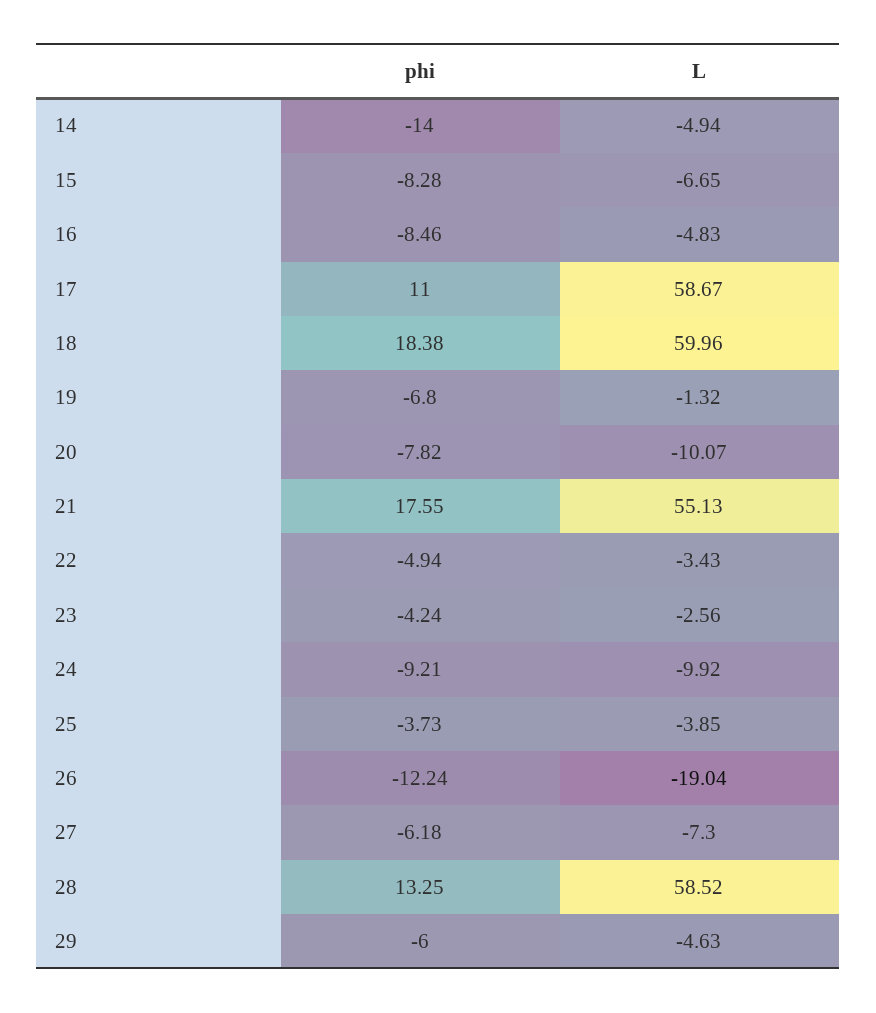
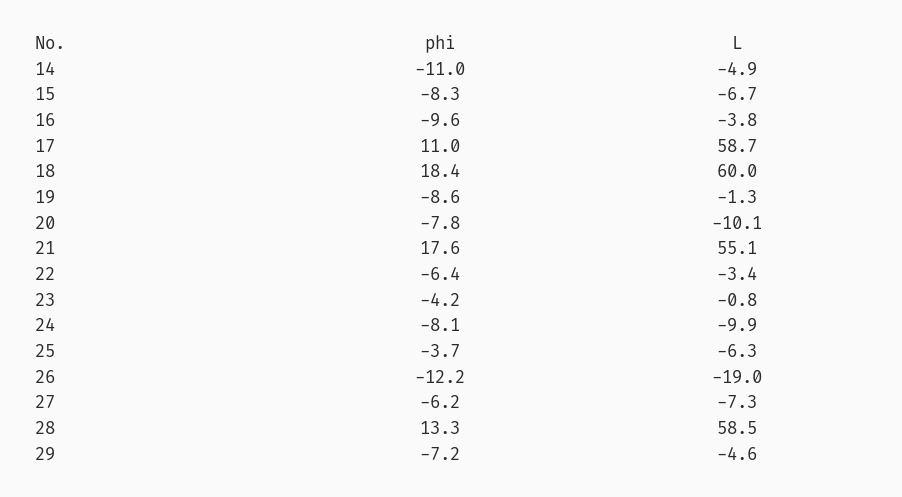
  {
    "phi": {
-     "14": -14,
+     "14": -11,
      "15": -8.28,
-     "16": -8.46,
+     "16": -9.6,
      "17": 11,
      "18": 18.38,
-     "19": -6.8,
+     "19": -8.6,
      "20": -7.82,
      "21": 17.55,
-     "22": -4.94,
+     "22": -6.4,
      "23": -4.24,
-     "24": -9.21,
+     "24": -8.1,
      "25": -3.73,
      "26": -12.24,
      "27": -6.18,
      "28": 13.25,
-     "29": -6
+     "29": -7.2
    },
    "L": {
      "14": -4.94,
      "15": -6.65,
-     "16": -4.83,
+     "16": -3.8,
      "17": 58.67,
      "18": 59.96,
      "19": -1.32,
      "20": -10.07,
      "21": 55.13,
      "22": -3.43,
-     "23": -2.56,
+     "23": -0.8,
      "24": -9.92,
-     "25": -3.85,
+     "25": -6.3,
      "26": -19.04,
      "27": -7.3,
      "28": 58.52,
      "29": -4.63
    }
  }

